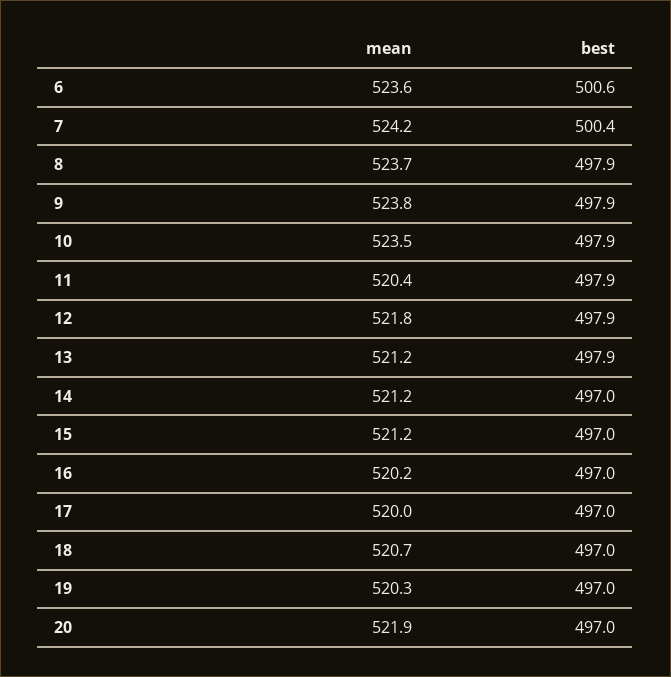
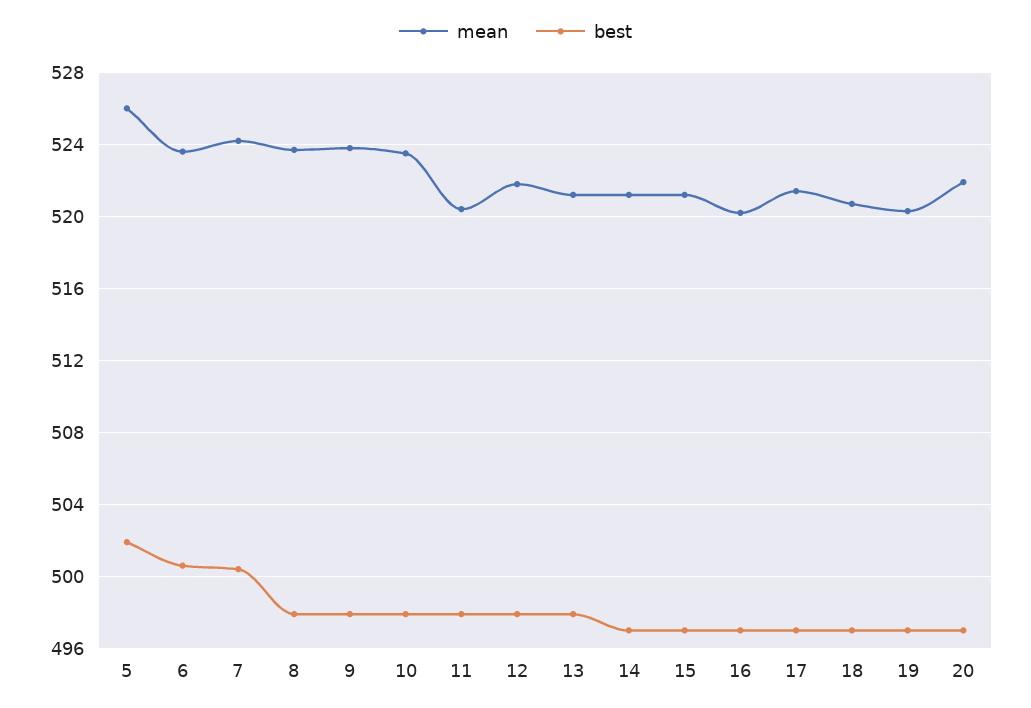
  {
    "mean": {
      "6": 523.6,
      "7": 524.2,
      "8": 523.7,
      "9": 523.8,
      "10": 523.5,
      "11": 520.4,
      "12": 521.8,
      "13": 521.2,
      "14": 521.2,
      "15": 521.2,
      "16": 520.2,
-     "17": 520,
+     "17": 521.5,
      "18": 520.7,
      "19": 520.3,
-     "20": 521.9
+     "20": 521.9,
+     "5": 526
    },
    "best": {
      "6": 500.6,
      "7": 500.4,
      "8": 497.9,
      "9": 497.9,
      "10": 497.9,
      "11": 497.9,
      "12": 497.9,
      "13": 497.9,
      "14": 497,
      "15": 497,
      "16": 497,
      "17": 497,
      "18": 497,
      "19": 497,
-     "20": 497
+     "20": 497,
+     "5": 502
    }
  }

